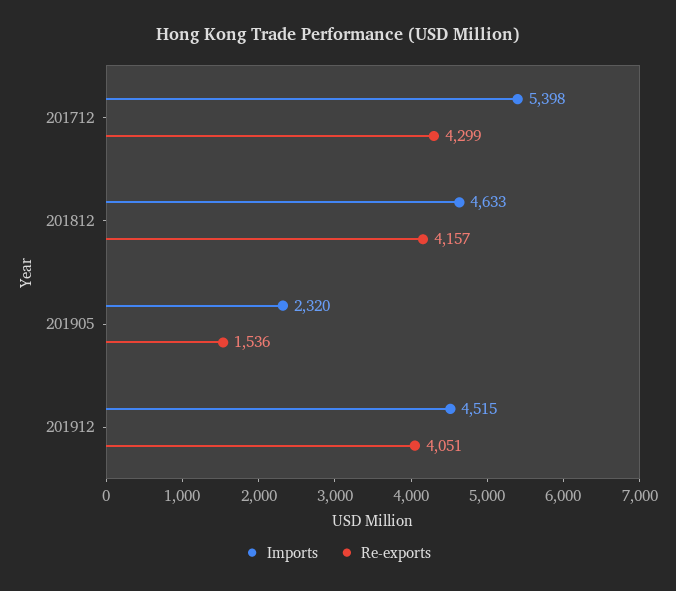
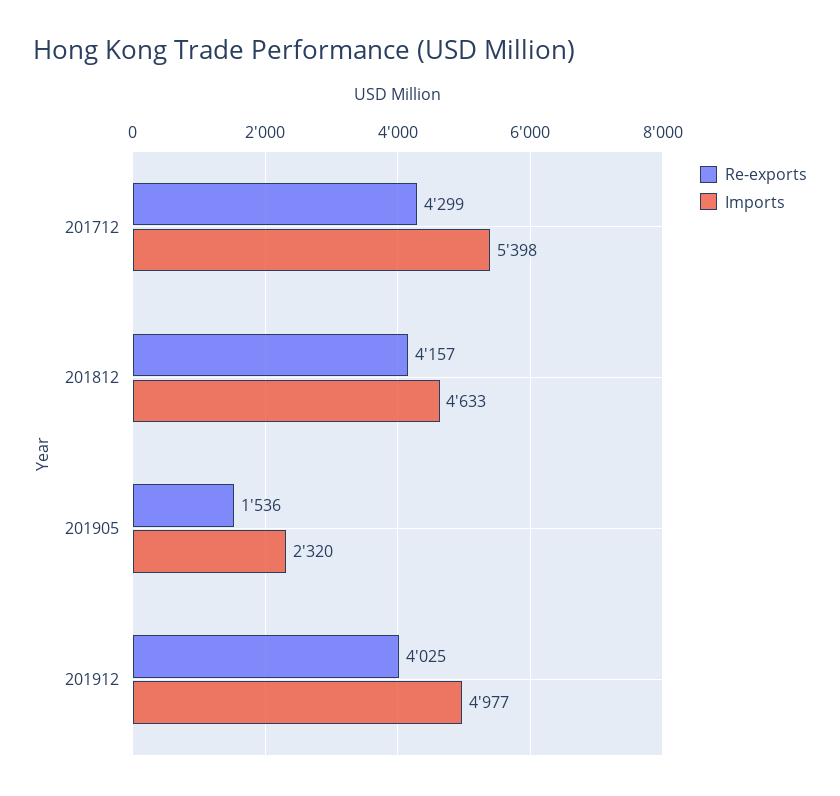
  {
    "Imports": {
      "201712": 5398,
      "201812": 4633,
      "201905": 2320,
-     "201912": 4515
+     "201912": 4977
    },
    "Re-exports": {
      "201712": 4299,
      "201812": 4157,
      "201905": 1536,
-     "201912": 4051
+     "201912": 4025
    }
  }

